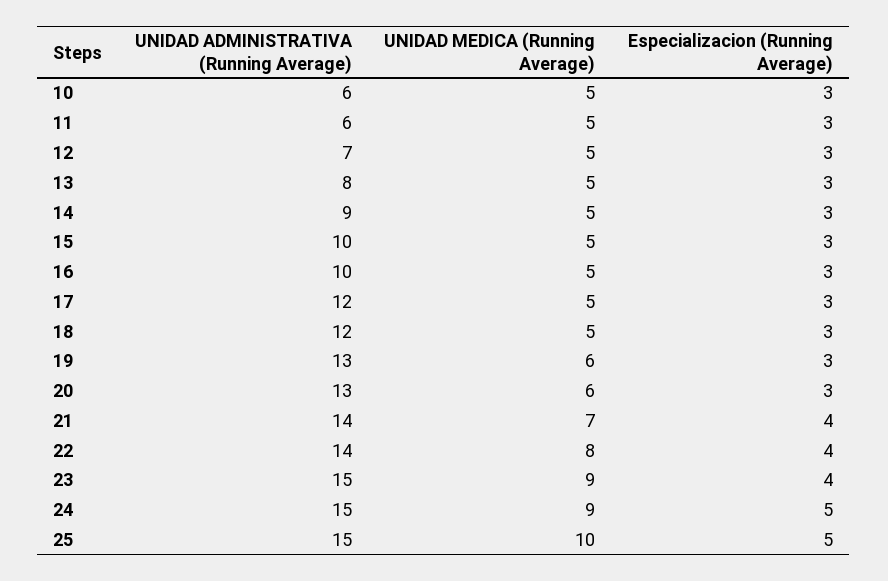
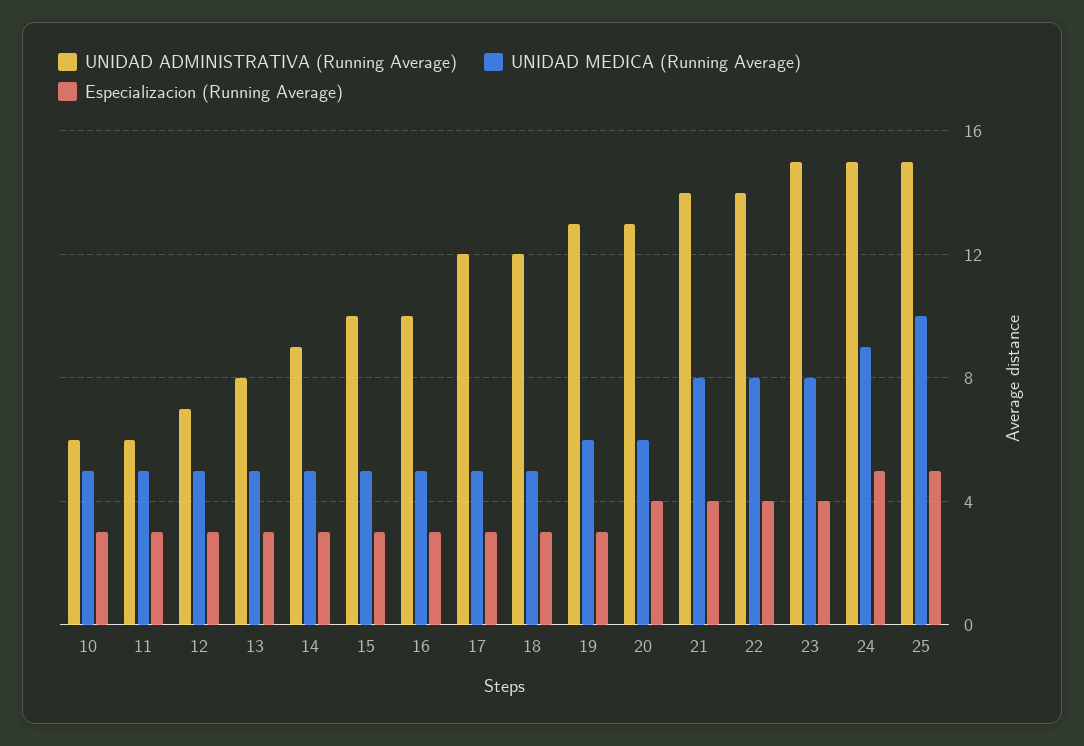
  {
    "UNIDAD ADMINISTRATIVA (Running Average)": {
      "10": 6,
      "11": 6,
      "12": 7,
      "13": 8,
      "14": 9,
      "15": 10,
      "16": 10,
      "17": 12,
      "18": 12,
      "19": 13,
      "20": 13,
      "21": 14,
      "22": 14,
      "23": 15,
      "24": 15,
      "25": 15
    },
    "UNIDAD MEDICA (Running Average)": {
      "10": 5,
      "11": 5,
      "12": 5,
      "13": 5,
      "14": 5,
      "15": 5,
      "16": 5,
      "17": 5,
      "18": 5,
      "19": 6,
      "20": 6,
-     "21": 7,
+     "21": 8,
      "22": 8,
-     "23": 9,
+     "23": 8,
      "24": 9,
      "25": 10
    },
    "Especializacion (Running Average)": {
      "10": 3,
      "11": 3,
      "12": 3,
      "13": 3,
      "14": 3,
      "15": 3,
      "16": 3,
      "17": 3,
      "18": 3,
      "19": 3,
-     "20": 3,
+     "20": 4,
      "21": 4,
      "22": 4,
      "23": 4,
      "24": 5,
      "25": 5
    }
  }

